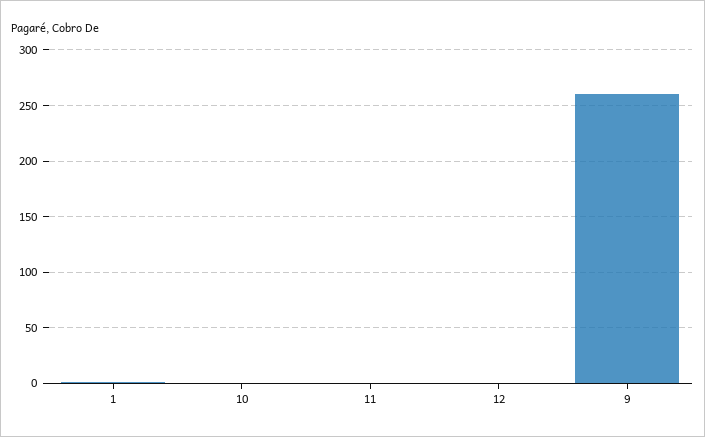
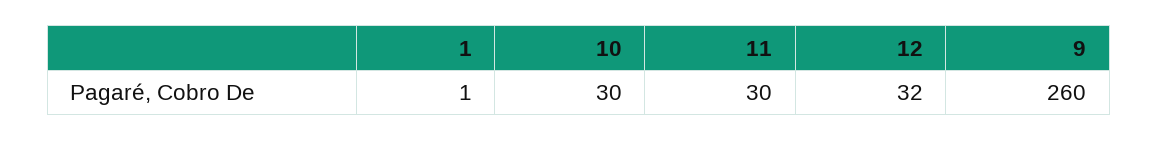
  {
    "1": 1,
-   "10": 0,
+   "10": 30,
-   "11": 0,
+   "11": 30,
-   "12": 0,
+   "12": 32,
    "9": 260
  }

